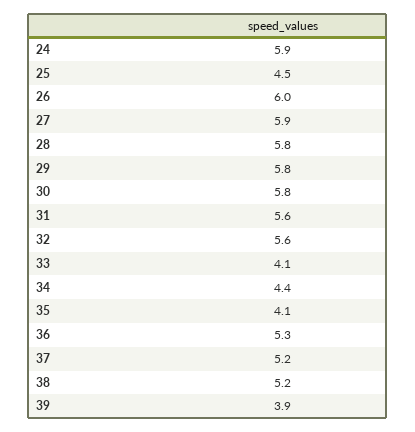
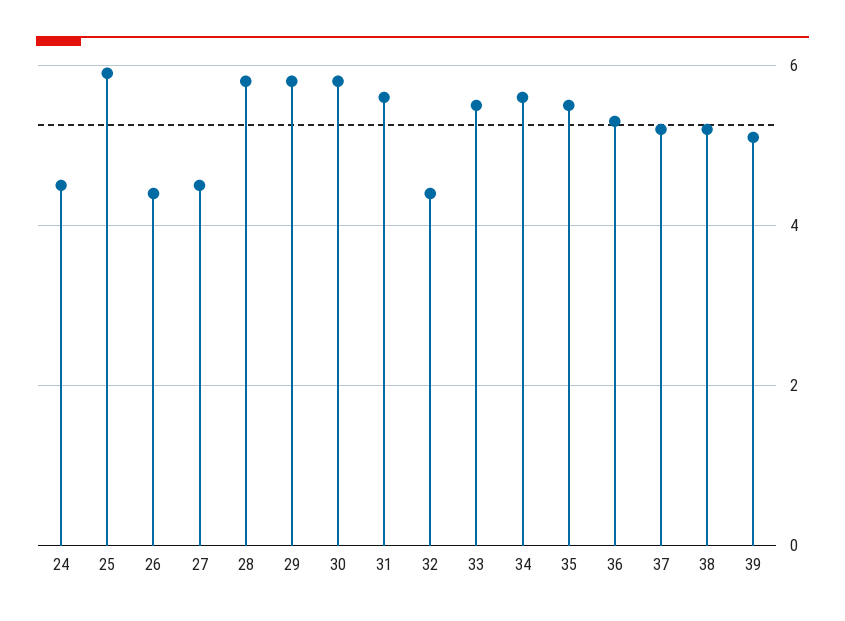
  {
-   "24": 5.9,
+   "24": 4.5,
-   "25": 4.5,
+   "25": 6,
-   "26": 6,
+   "26": 4.5,
-   "27": 5.9,
+   "27": 4.5,
    "28": 5.8,
    "29": 5.8,
    "30": 5.8,
    "31": 5.6,
-   "32": 5.6,
+   "32": 4.5,
-   "33": 4.1,
+   "33": 5.5,
-   "34": 4.4,
+   "34": 5.5,
-   "35": 4.1,
+   "35": 5.5,
    "36": 5.3,
    "37": 5.2,
    "38": 5.2,
-   "39": 3.9
+   "39": 5
  }

